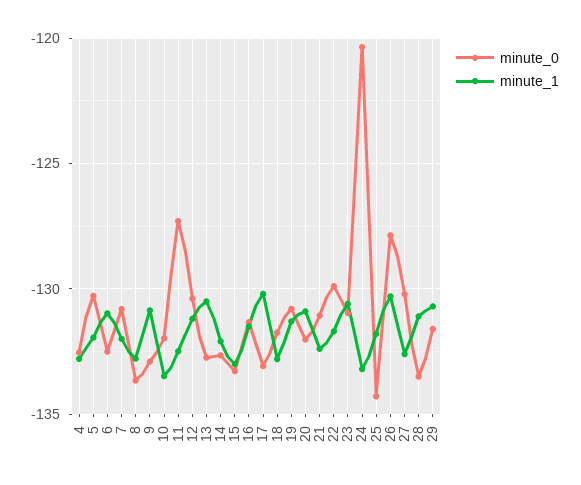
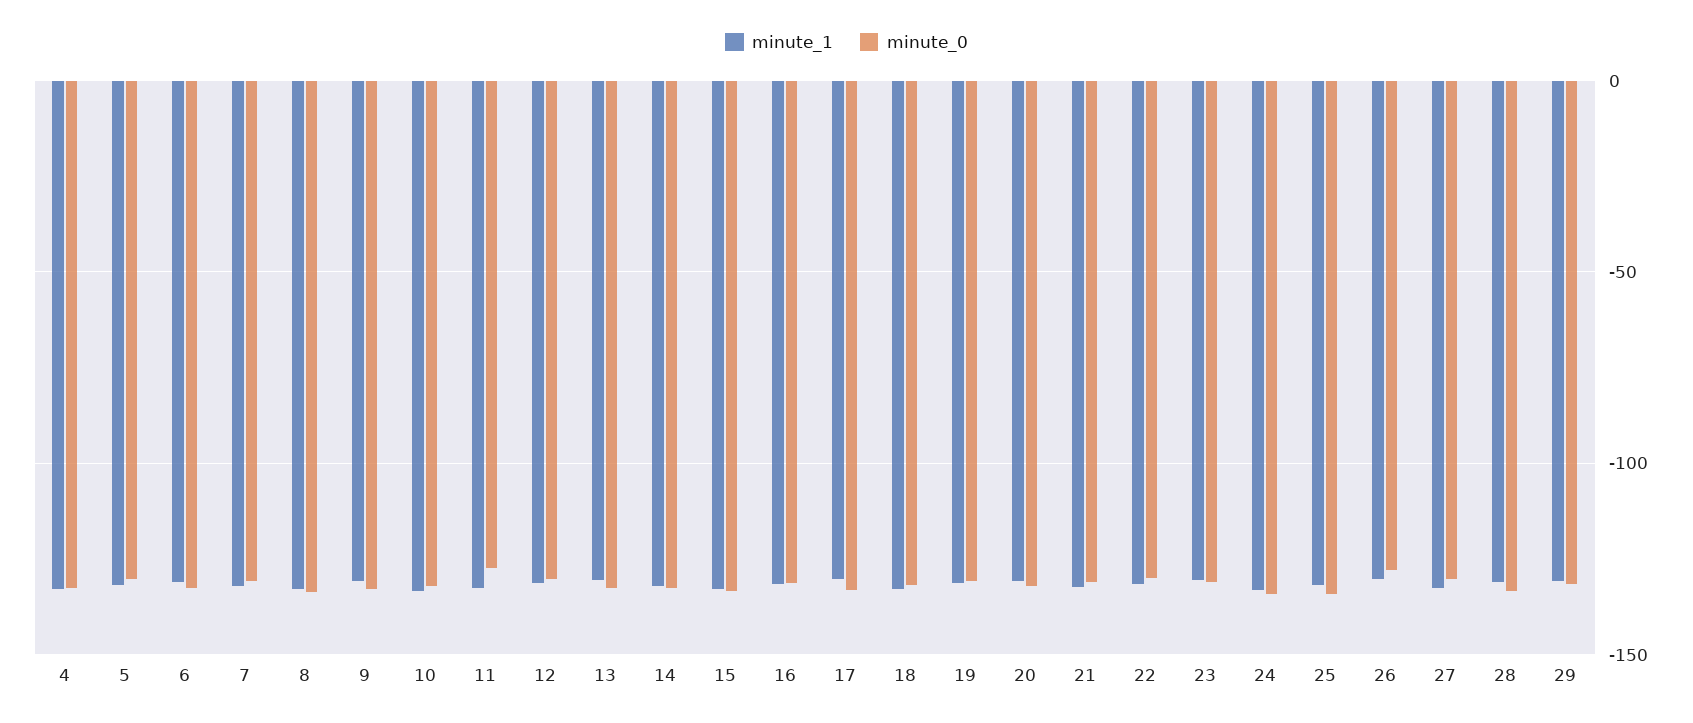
  {
    "minute_0": {
      "4": -132.5,
      "5": -130.5,
      "6": -132.5,
      "7": -131,
      "8": -133.5,
      "9": -133,
      "10": -132,
      "11": -127.5,
      "12": -130.5,
      "13": -132.5,
      "14": -132.5,
      "15": -133.5,
      "16": -131.5,
      "17": -133,
      "18": -132,
      "19": -131,
      "20": -132,
      "21": -131,
      "22": -130,
      "23": -131,
-     "24": -120.5,
+     "24": -135,
      "25": -134.5,
      "26": -128,
      "27": -130,
      "28": -133.5,
      "29": -131.5
    },
    "minute_1": {
      "4": -133,
      "5": -132,
      "6": -131,
      "7": -132,
      "8": -133,
      "9": -131,
      "10": -133.5,
      "11": -132.5,
      "12": -131,
      "13": -130.5,
      "14": -132,
      "15": -133,
      "16": -131.5,
      "17": -130,
      "18": -133,
      "19": -131.5,
      "20": -131,
      "21": -132.5,
      "22": -131.5,
      "23": -130.5,
      "24": -133,
      "25": -132,
      "26": -130.5,
      "27": -132.5,
      "28": -131,
      "29": -130.5
    }
  }

